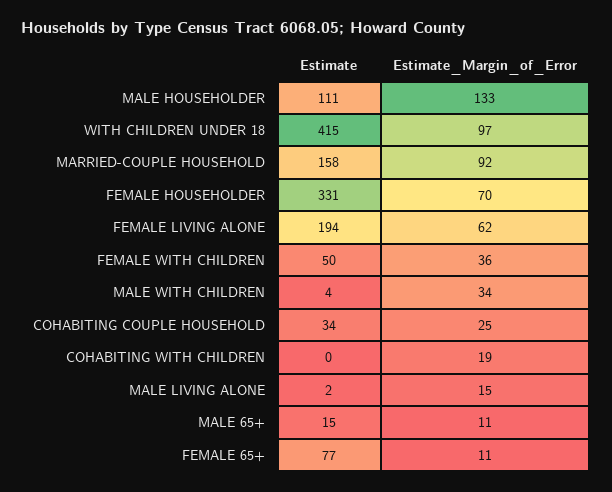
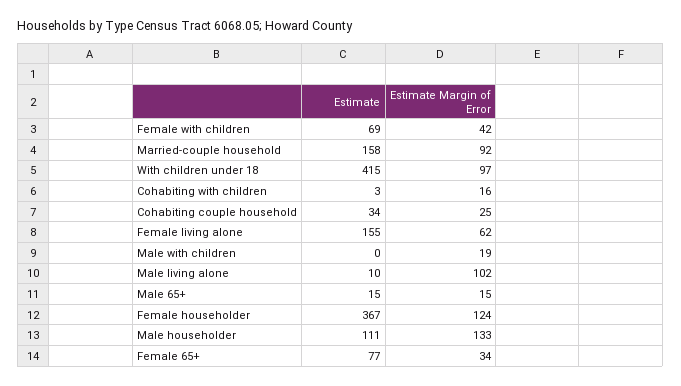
  {
    "Estimate": {
      "MALE HOUSEHOLDER": 111,
      "WITH CHILDREN UNDER 18": 415,
      "MARRIED-COUPLE HOUSEHOLD": 158,
-     "FEMALE HOUSEHOLDER": 331,
+     "FEMALE HOUSEHOLDER": 367,
-     "FEMALE LIVING ALONE": 194,
+     "FEMALE LIVING ALONE": 155,
-     "FEMALE WITH CHILDREN": 50,
+     "FEMALE WITH CHILDREN": 69,
-     "MALE WITH CHILDREN": 4,
+     "MALE WITH CHILDREN": 0,
      "COHABITING COUPLE HOUSEHOLD": 34,
-     "COHABITING WITH CHILDREN": 0,
+     "COHABITING WITH CHILDREN": 3,
-     "MALE LIVING ALONE": 2,
+     "MALE LIVING ALONE": 10,
      "MALE 65+": 15,
      "FEMALE 65+": 77
    },
    "Estimate_Margin_of_Error": {
      "MALE HOUSEHOLDER": 133,
      "WITH CHILDREN UNDER 18": 97,
      "MARRIED-COUPLE HOUSEHOLD": 92,
-     "FEMALE HOUSEHOLDER": 70,
+     "FEMALE HOUSEHOLDER": 124,
      "FEMALE LIVING ALONE": 62,
-     "FEMALE WITH CHILDREN": 36,
+     "FEMALE WITH CHILDREN": 42,
-     "MALE WITH CHILDREN": 34,
+     "MALE WITH CHILDREN": 19,
      "COHABITING COUPLE HOUSEHOLD": 25,
-     "COHABITING WITH CHILDREN": 19,
+     "COHABITING WITH CHILDREN": 16,
-     "MALE LIVING ALONE": 15,
+     "MALE LIVING ALONE": 102,
-     "MALE 65+": 11,
+     "MALE 65+": 15,
-     "FEMALE 65+": 11
+     "FEMALE 65+": 34
    }
  }

